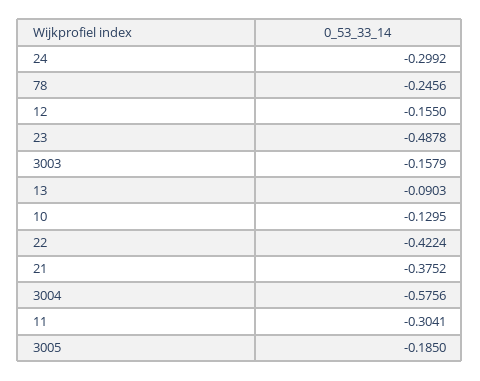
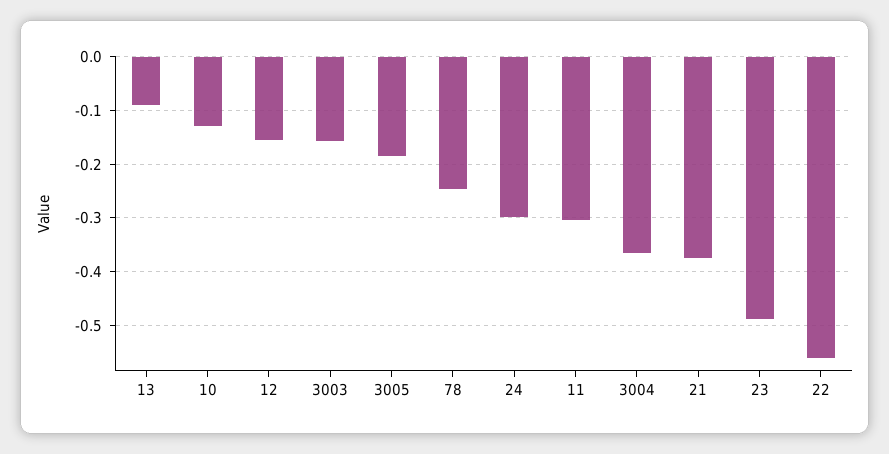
  {
    "24": -0.2992,
    "78": -0.2456,
    "12": -0.155,
    "23": -0.4878,
    "3003": -0.1579,
    "13": -0.0903,
    "10": -0.1295,
-   "22": -0.4224,
+   "22": -0.56,
    "21": -0.3752,
-   "3004": -0.5756,
+   "3004": -0.36,
    "11": -0.3041,
    "3005": -0.185
  }

